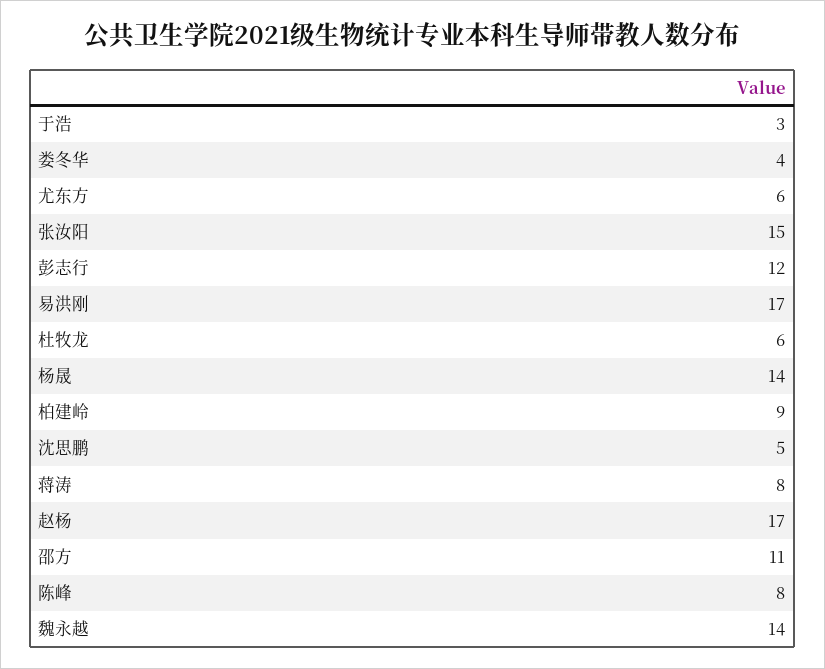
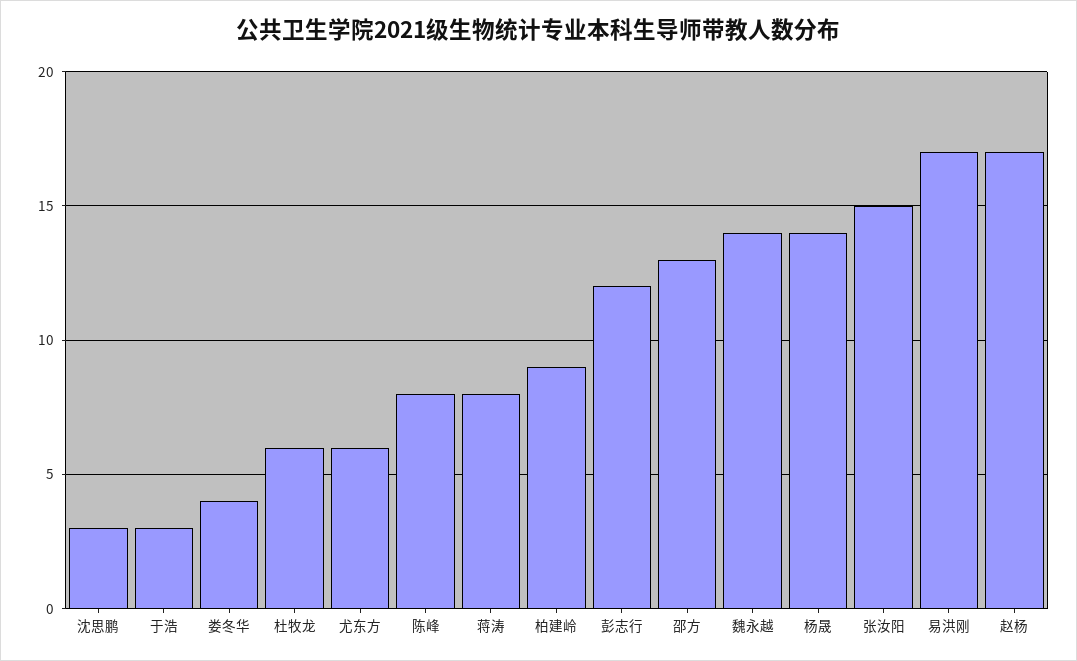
  {
    "于浩": 3,
    "娄冬华": 4,
    "尤东方": 6,
    "张汝阳": 15,
    "彭志行": 12,
    "易洪刚": 17,
    "杜牧龙": 6,
    "杨晟": 14,
    "柏建岭": 9,
-   "沈思鹏": 5,
+   "沈思鹏": 3,
    "蒋涛": 8,
    "赵杨": 17,
-   "邵方": 11,
+   "邵方": 13,
    "陈峰": 8,
    "魏永越": 14
  }

